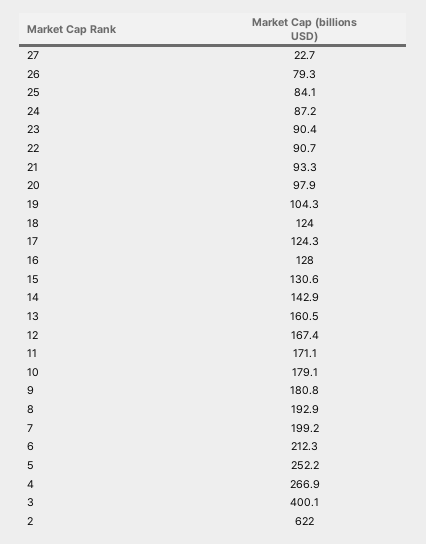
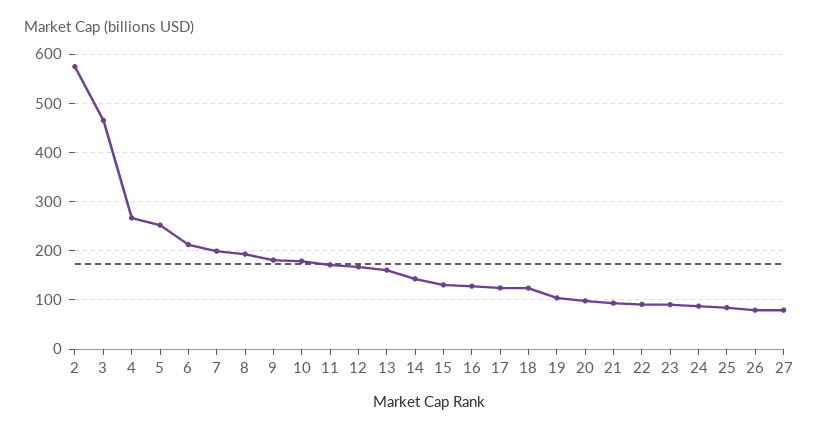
  {
-   "27": 22.7,
+   "27": 80,
    "26": 79.3,
    "25": 84.1,
    "24": 87.2,
    "23": 90.4,
    "22": 90.7,
    "21": 93.3,
    "20": 97.9,
    "19": 104.3,
    "18": 124,
    "17": 124.3,
    "16": 128,
    "15": 130.6,
    "14": 142.9,
    "13": 160.5,
    "12": 167.4,
    "11": 171.1,
    "10": 179.1,
    "9": 180.8,
    "8": 192.9,
    "7": 199.2,
    "6": 212.3,
    "5": 252.2,
    "4": 266.9,
-   "3": 400.1,
+   "3": 460,
-   "2": 622
+   "2": 580
  }

